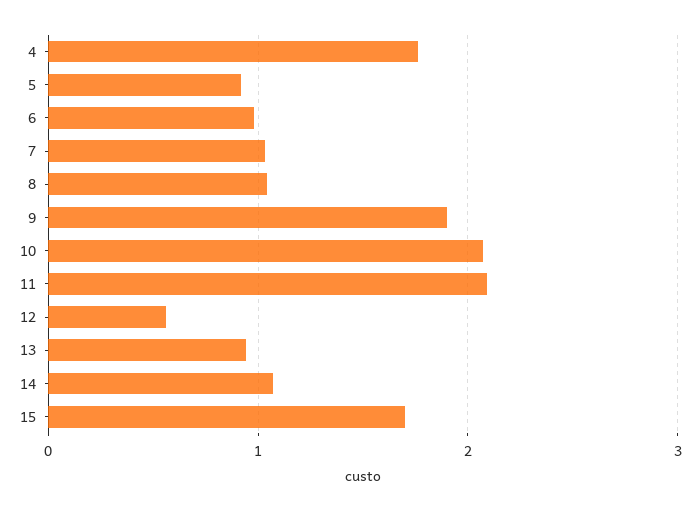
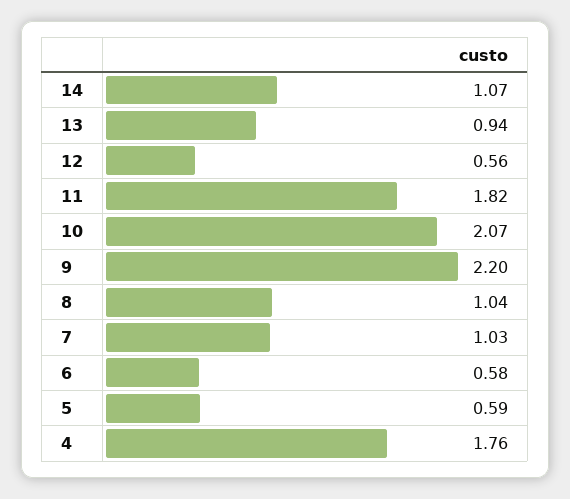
  {
    "4": 1.76,
-   "5": 0.9,
+   "5": 0.59,
-   "6": 1,
+   "6": 0.58,
    "7": 1.03,
    "8": 1.04,
-   "9": 1.9,
+   "9": 2.2,
    "10": 2.07,
-   "11": 2.1,
+   "11": 1.82,
    "12": 0.56,
    "13": 0.94,
-   "14": 1.07,
+   "14": 1.07
-   "15": 1.7
  }

